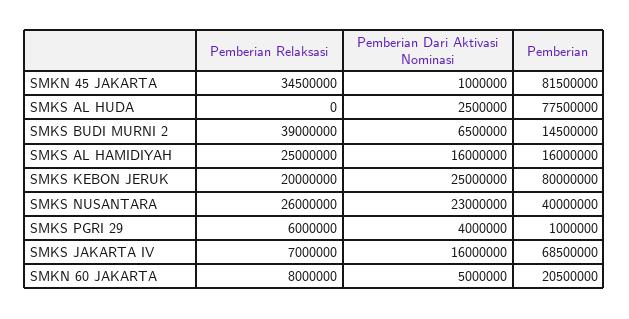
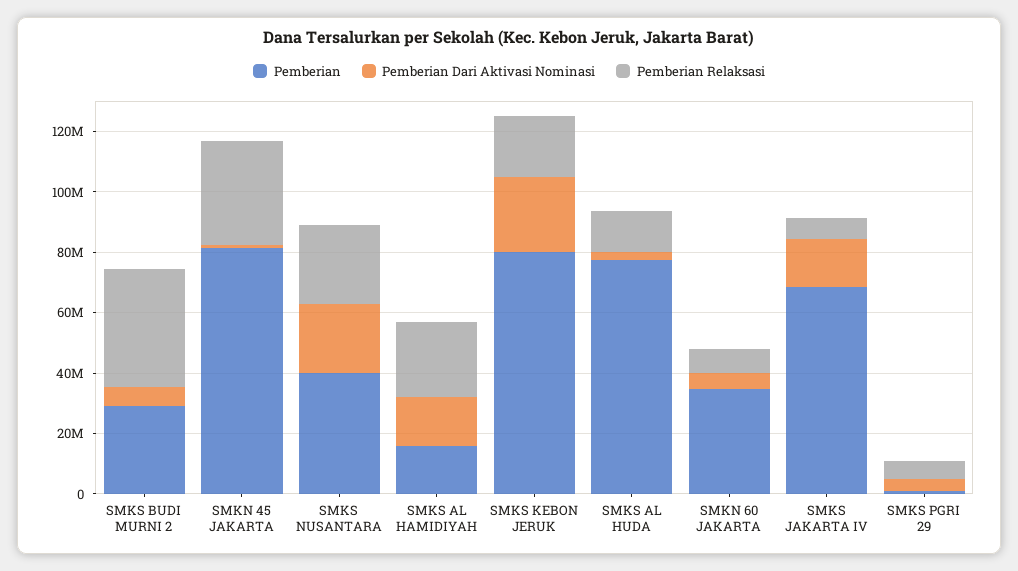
  {
    "Pemberian Relaksasi": {
      "SMKN 45 JAKARTA": 34500000,
-     "SMKS AL HUDA": 0,
+     "SMKS AL HUDA": 15000000,
      "SMKS BUDI MURNI 2": 39000000,
      "SMKS AL HAMIDIYAH": 25000000,
      "SMKS KEBON JERUK": 20000000,
      "SMKS NUSANTARA": 26000000,
      "SMKS PGRI 29": 6000000,
      "SMKS JAKARTA IV": 7000000,
      "SMKN 60 JAKARTA": 8000000
    },
    "Pemberian Dari Aktivasi Nominasi": {
      "SMKN 45 JAKARTA": 1000000,
      "SMKS AL HUDA": 2500000,
      "SMKS BUDI MURNI 2": 6500000,
      "SMKS AL HAMIDIYAH": 16000000,
      "SMKS KEBON JERUK": 25000000,
      "SMKS NUSANTARA": 23000000,
      "SMKS PGRI 29": 4000000,
      "SMKS JAKARTA IV": 16000000,
      "SMKN 60 JAKARTA": 5000000
    },
    "Pemberian": {
      "SMKN 45 JAKARTA": 81500000,
      "SMKS AL HUDA": 77500000,
-     "SMKS BUDI MURNI 2": 14500000,
+     "SMKS BUDI MURNI 2": 30000000,
      "SMKS AL HAMIDIYAH": 16000000,
      "SMKS KEBON JERUK": 80000000,
      "SMKS NUSANTARA": 40000000,
      "SMKS PGRI 29": 1000000,
      "SMKS JAKARTA IV": 68500000,
-     "SMKN 60 JAKARTA": 20500000
+     "SMKN 60 JAKARTA": 35000000
    }
  }

